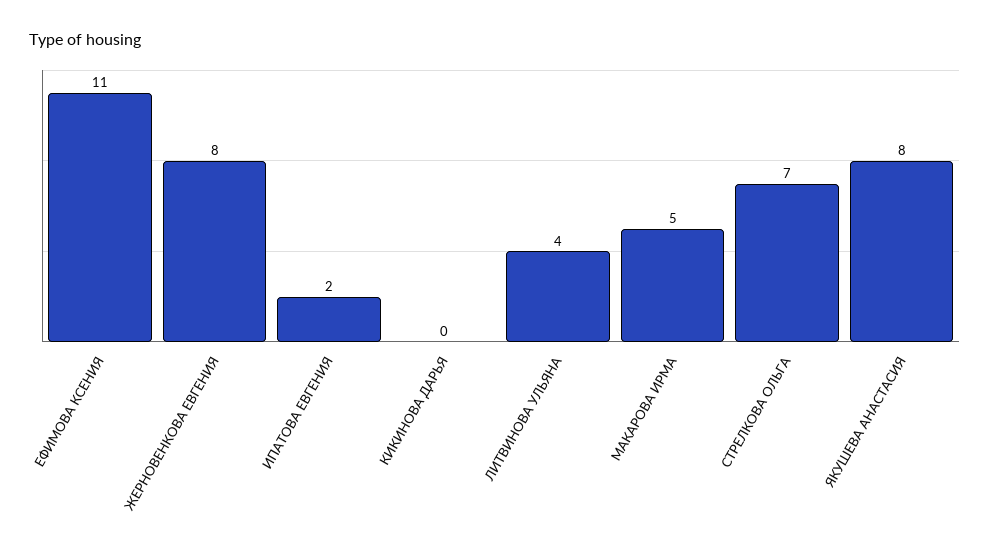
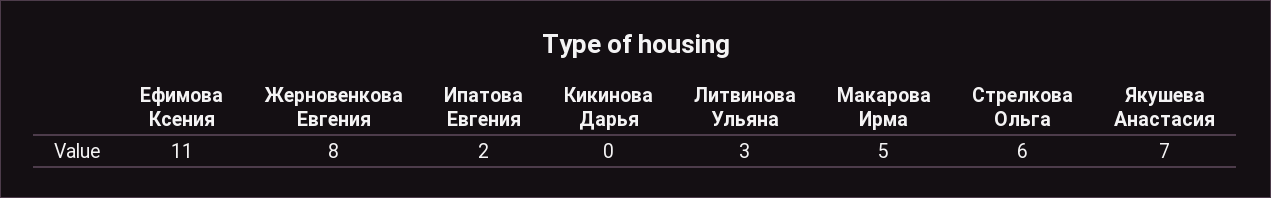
  {
    "ЕФИМОВА КСЕНИЯ": 11,
    "ЖЕРНОВЕНКОВА ЕВГЕНИЯ": 8,
    "ИПАТОВА ЕВГЕНИЯ": 2,
    "КИКИНОВА ДАРЬЯ": 0,
-   "ЛИТВИНОВА УЛЬЯНА": 4,
+   "ЛИТВИНОВА УЛЬЯНА": 3,
    "МАКАРОВА ИРМА": 5,
-   "СТРЕЛКОВА ОЛЬГА": 7,
+   "СТРЕЛКОВА ОЛЬГА": 6,
-   "ЯКУШЕВА АНАСТАСИЯ": 8
+   "ЯКУШЕВА АНАСТАСИЯ": 7
  }

